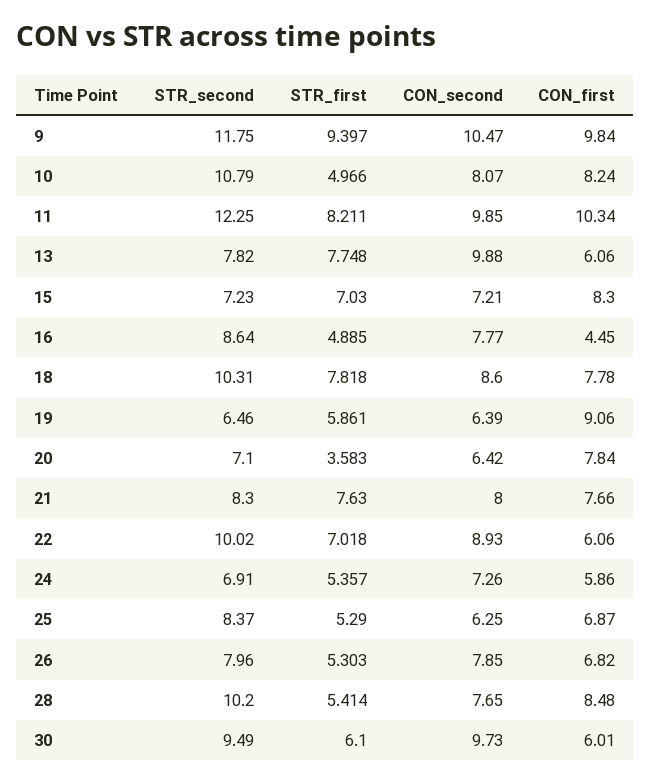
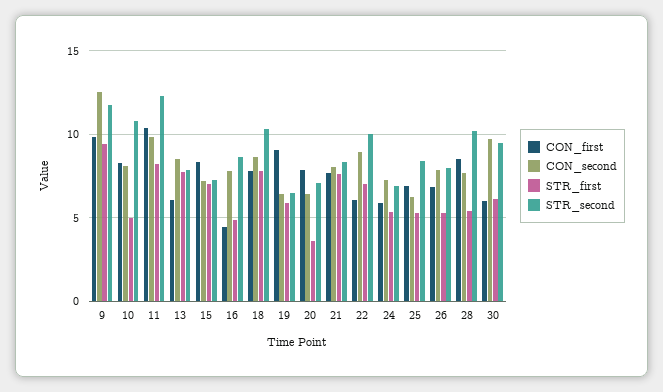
  {
    "STR_second": {
      "9": 11.75,
      "10": 10.79,
      "11": 12.25,
      "13": 7.82,
      "15": 7.23,
      "16": 8.64,
      "18": 10.31,
      "19": 6.46,
      "20": 7.1,
      "21": 8.3,
      "22": 10.02,
      "24": 6.91,
      "25": 8.37,
      "26": 7.96,
      "28": 10.2,
      "30": 9.49
    },
    "STR_first": {
      "9": 9.397,
      "10": 4.966,
      "11": 8.211,
      "13": 7.748,
      "15": 7.03,
      "16": 4.885,
      "18": 7.818,
      "19": 5.861,
      "20": 3.583,
      "21": 7.63,
      "22": 7.018,
      "24": 5.357,
      "25": 5.29,
      "26": 5.303,
      "28": 5.414,
      "30": 6.1
    },
    "CON_second": {
-     "9": 10.47,
+     "9": 12.5,
      "10": 8.07,
      "11": 9.85,
-     "13": 9.88,
+     "13": 8.5,
      "15": 7.21,
      "16": 7.77,
      "18": 8.6,
      "19": 6.39,
      "20": 6.42,
      "21": 8,
      "22": 8.93,
      "24": 7.26,
      "25": 6.25,
      "26": 7.85,
      "28": 7.65,
      "30": 9.73
    },
    "CON_first": {
      "9": 9.84,
      "10": 8.24,
      "11": 10.34,
      "13": 6.06,
      "15": 8.3,
      "16": 4.45,
      "18": 7.78,
      "19": 9.06,
      "20": 7.84,
      "21": 7.66,
      "22": 6.06,
      "24": 5.86,
      "25": 6.87,
      "26": 6.82,
      "28": 8.48,
      "30": 6.01
    }
  }

